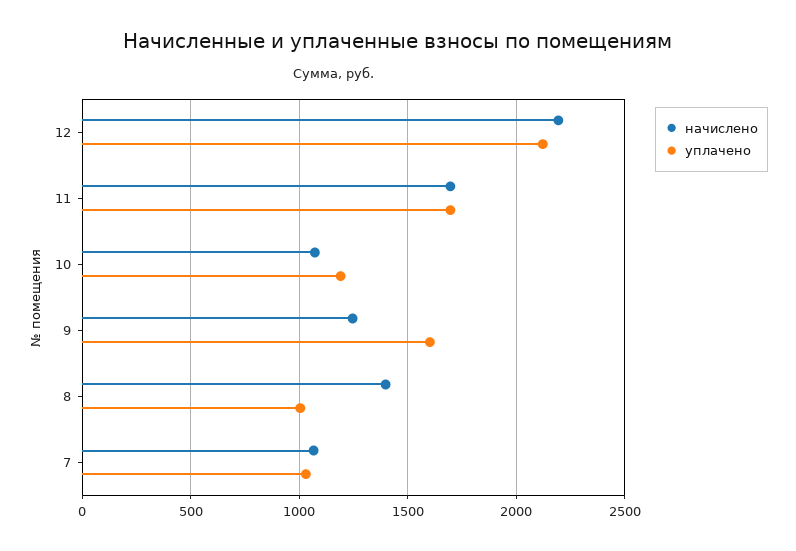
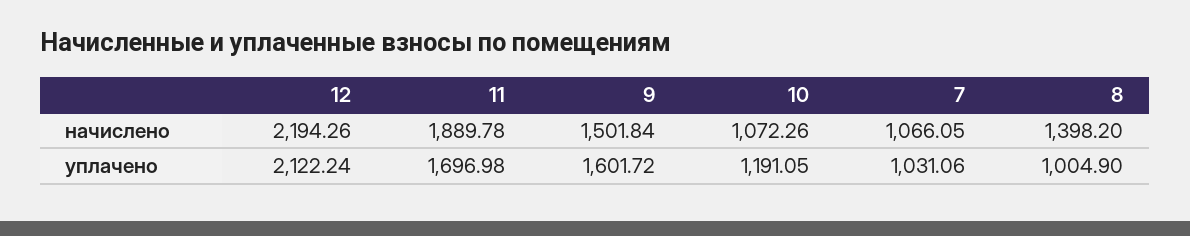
  {
    "начислено": {
      "12": 2194.26,
-     "11": 1700,
+     "11": 1889.78,
      "10": 1072.26,
-     "9": 1250,
+     "9": 1501.84,
      "8": 1398.2,
      "7": 1066.05
    },
    "уплачено": {
      "12": 2122.24,
      "11": 1696.98,
      "10": 1191.05,
      "9": 1601.72,
      "8": 1004.9,
      "7": 1031.06
    }
  }

